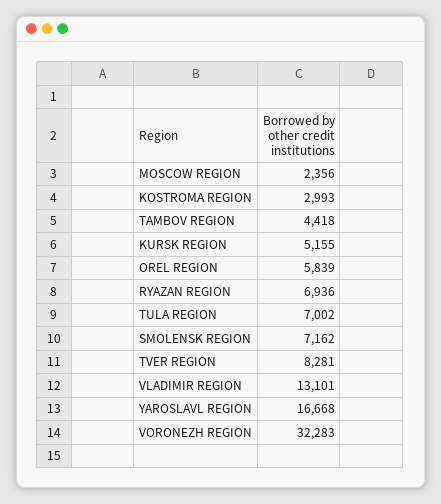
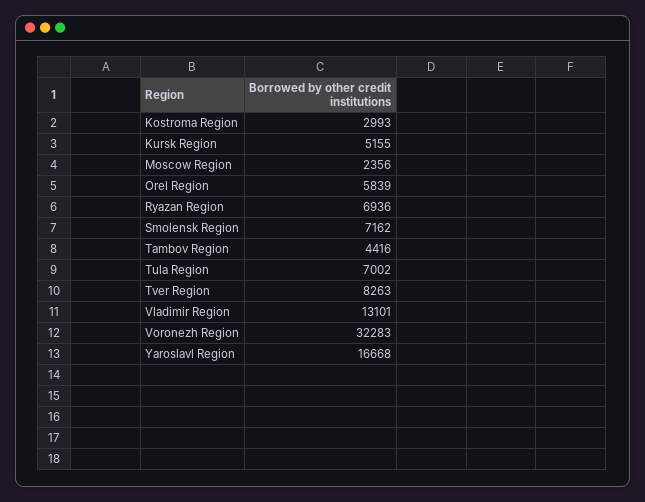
  {
    "MOSCOW REGION": 2356,
    "KOSTROMA REGION": 2993,
-   "TAMBOV REGION": 4418,
+   "TAMBOV REGION": 4416,
    "KURSK REGION": 5155,
    "OREL REGION": 5839,
    "RYAZAN REGION": 6936,
    "TULA REGION": 7002,
    "SMOLENSK REGION": 7162,
-   "TVER REGION": 8281,
+   "TVER REGION": 8263,
    "VLADIMIR REGION": 13101,
    "YAROSLAVL REGION": 16668,
    "VORONEZH REGION": 32283
  }

